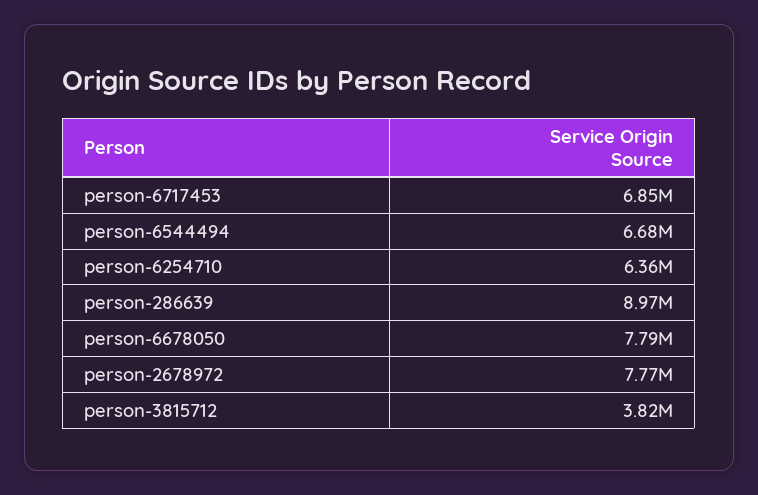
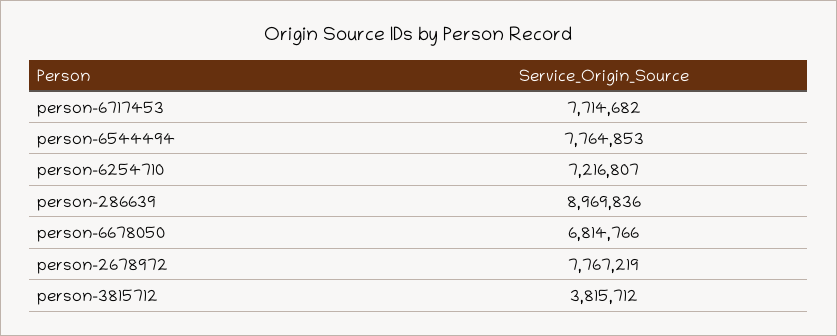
  {
-   "person-6717453": 6850000,
+   "person-6717453": 7714682,
-   "person-6544494": 6680000,
+   "person-6544494": 7764853,
-   "person-6254710": 6360000,
+   "person-6254710": 7216807,
    "person-286639": 8969836,
-   "person-6678050": 7790000,
+   "person-6678050": 6814766,
    "person-2678972": 7767219,
    "person-3815712": 3815712
  }

